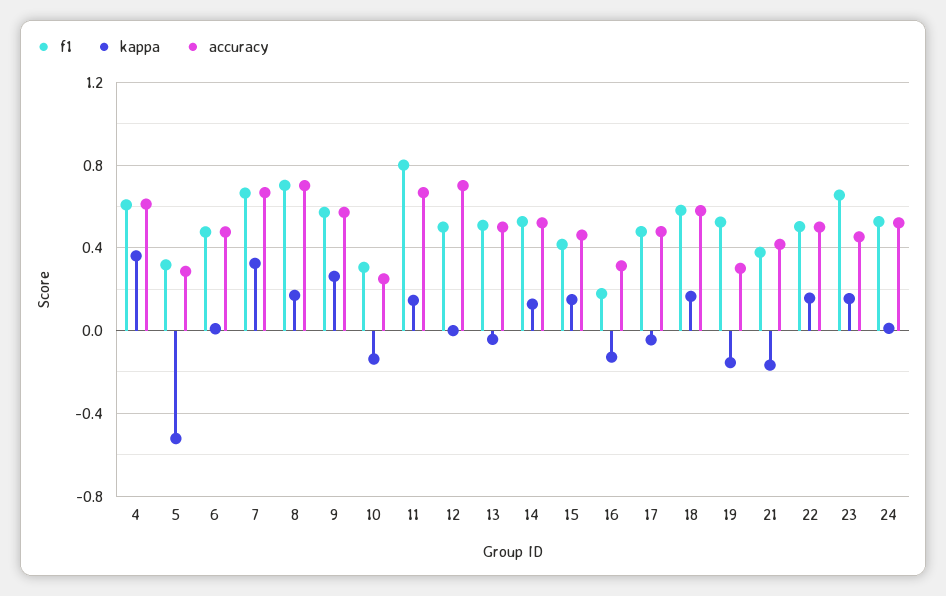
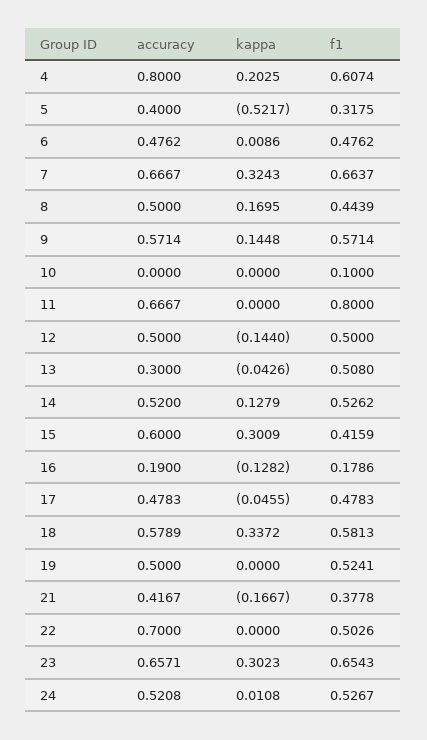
  {
    "f1": {
      "4": 0.6074,
      "5": 0.3175,
      "6": 0.4762,
      "7": 0.6637,
-     "8": 0.7,
+     "8": 0.4439,
      "9": 0.5714,
-     "10": 0.3,
+     "10": 0.1,
      "11": 0.8,
      "12": 0.5,
      "13": 0.508,
      "14": 0.5262,
      "15": 0.4159,
      "16": 0.1786,
      "17": 0.4783,
      "18": 0.5813,
      "19": 0.5241,
      "21": 0.3778,
      "22": 0.5026,
      "23": 0.6543,
      "24": 0.5267
    },
    "kappa": {
-     "4": 0.35,
+     "4": 0.2025,
      "5": -0.5217,
      "6": 0.0086,
      "7": 0.3243,
      "8": 0.1695,
-     "9": 0.25,
+     "9": 0.1448,
-     "10": -0.15,
+     "10": 0,
-     "11": 0.15,
+     "11": 0,
-     "12": 0,
+     "12": -0.144,
      "13": -0.0426,
      "14": 0.1279,
-     "15": 0.15,
+     "15": 0.3009,
      "16": -0.1282,
      "17": -0.0455,
-     "18": 0.15,
+     "18": 0.3372,
-     "19": -0.15,
+     "19": 0,
      "21": -0.1667,
-     "22": 0.15,
+     "22": 0,
-     "23": 0.15,
+     "23": 0.3023,
      "24": 0.0108
    },
    "accuracy": {
-     "4": 0.6,
+     "4": 0.8,
-     "5": 0.3,
+     "5": 0.4,
      "6": 0.4762,
      "7": 0.6667,
-     "8": 0.7,
+     "8": 0.5,
      "9": 0.5714,
-     "10": 0.25,
+     "10": 0,
      "11": 0.6667,
-     "12": 0.7,
+     "12": 0.5,
-     "13": 0.5,
+     "13": 0.3,
      "14": 0.52,
-     "15": 0.45,
+     "15": 0.6,
-     "16": 0.3,
+     "16": 0.19,
      "17": 0.4783,
      "18": 0.5789,
-     "19": 0.3,
+     "19": 0.5,
      "21": 0.4167,
-     "22": 0.5,
+     "22": 0.7,
-     "23": 0.45,
+     "23": 0.6571,
      "24": 0.5208
    }
  }

